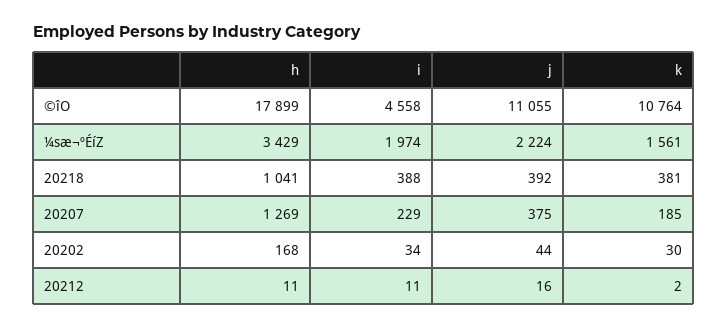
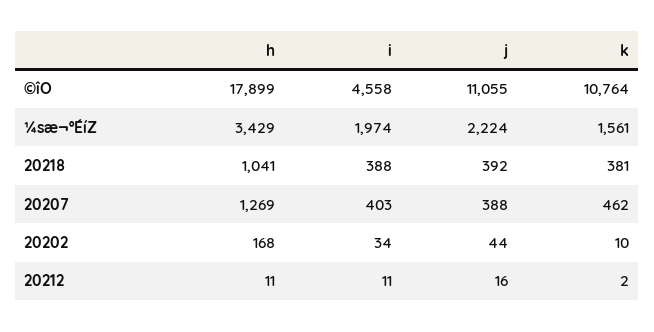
  {
    "h": {
      "©îO": 17899,
      "¼sæ¬ºÉíZ": 3429,
      "20218": 1041,
      "20207": 1269,
      "20202": 168,
      "20212": 11
    },
    "i": {
      "©îO": 4558,
      "¼sæ¬ºÉíZ": 1974,
      "20218": 388,
-     "20207": 229,
+     "20207": 403,
      "20202": 34,
      "20212": 11
    },
    "j": {
      "©îO": 11055,
      "¼sæ¬ºÉíZ": 2224,
      "20218": 392,
-     "20207": 375,
+     "20207": 388,
      "20202": 44,
      "20212": 16
    },
    "k": {
      "©îO": 10764,
      "¼sæ¬ºÉíZ": 1561,
      "20218": 381,
-     "20207": 185,
+     "20207": 462,
-     "20202": 30,
+     "20202": 10,
      "20212": 2
    }
  }

